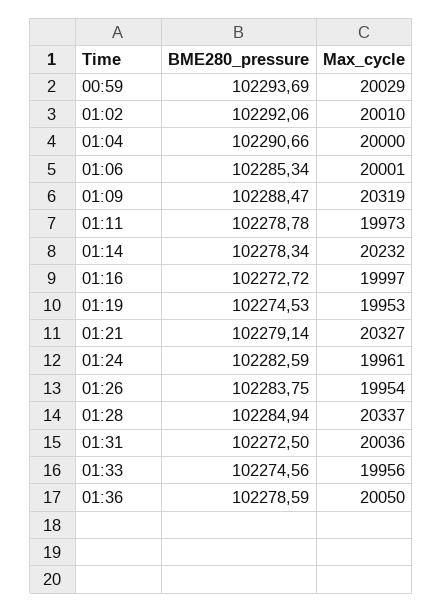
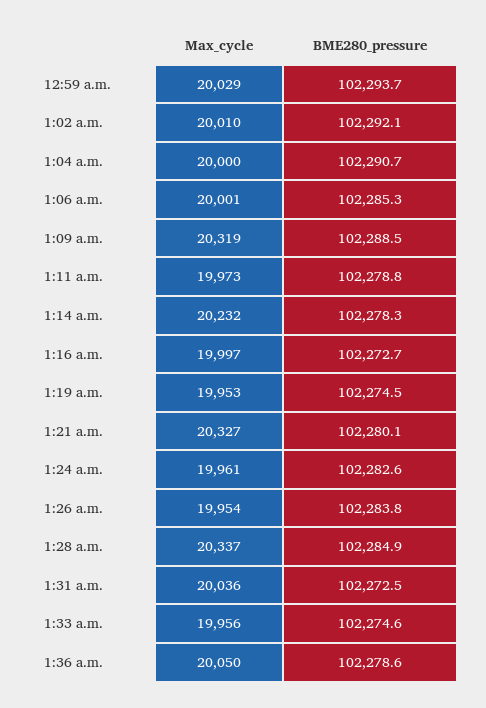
  {
    "BME280_pressure": {
      "00:59": 102293.69,
      "01:02": 102292.06,
      "01:04": 102290.66,
      "01:06": 102285.34,
      "01:09": 102288.47,
      "01:11": 102278.78,
      "01:14": 102278.34,
      "01:16": 102272.72,
      "01:19": 102274.53,
-     "01:21": 102279.14,
+     "01:21": 102280.1,
      "01:24": 102282.59,
      "01:26": 102283.75,
      "01:28": 102284.94,
      "01:31": 102272.5,
      "01:33": 102274.56,
      "01:36": 102278.59
    },
    "Max_cycle": {
      "00:59": 20029,
      "01:02": 20010,
      "01:04": 20000,
      "01:06": 20001,
      "01:09": 20319,
      "01:11": 19973,
      "01:14": 20232,
      "01:16": 19997,
      "01:19": 19953,
      "01:21": 20327,
      "01:24": 19961,
      "01:26": 19954,
      "01:28": 20337,
      "01:31": 20036,
      "01:33": 19956,
      "01:36": 20050
    }
  }

